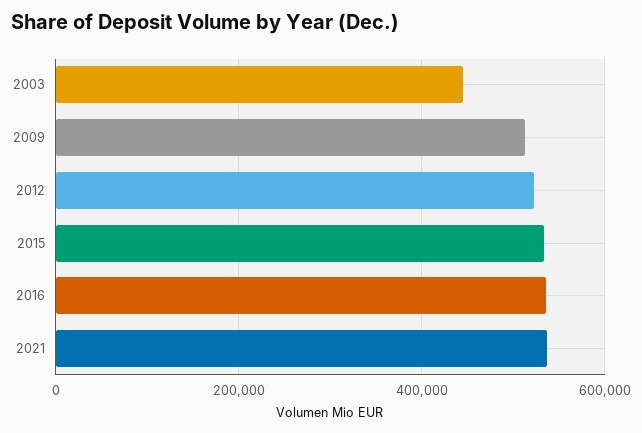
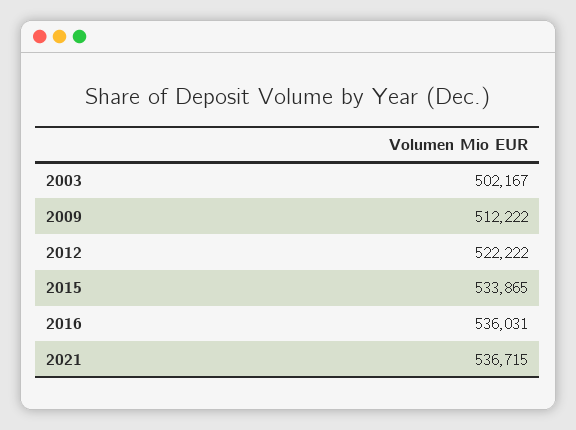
  {
-   "2003": 440000,
+   "2003": 502167,
    "2009": 512222,
    "2012": 522222,
    "2015": 533865,
    "2016": 536031,
    "2021": 536715
  }

